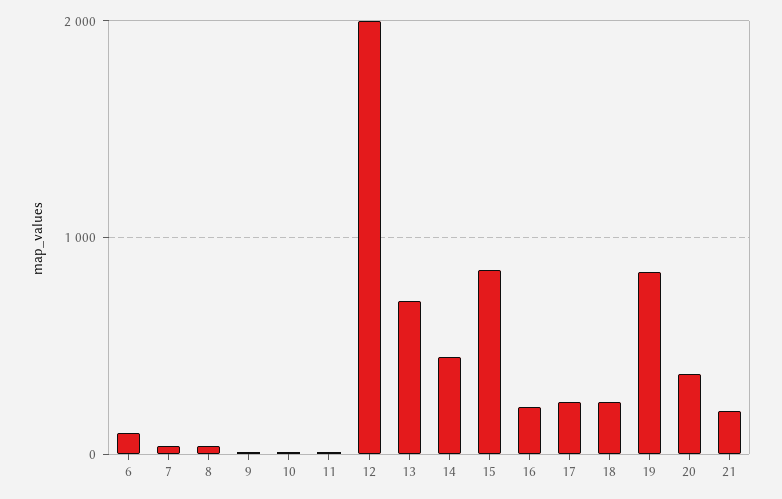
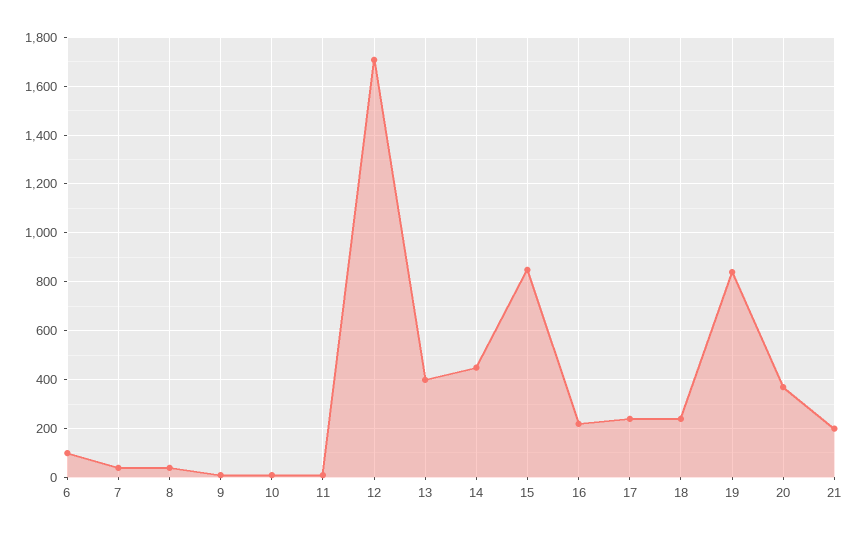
  {
    "6": 100,
    "7": 50,
    "8": 50,
    "9": 0,
    "10": 0,
    "11": 0,
-   "12": 2000,
+   "12": 1700,
-   "13": 700,
+   "13": 400,
    "14": 450,
    "15": 850,
    "16": 225,
    "17": 250,
    "18": 250,
    "19": 850,
    "20": 375,
    "21": 200
  }

